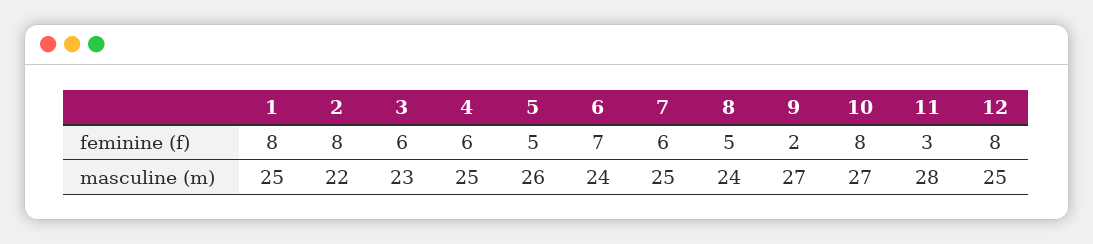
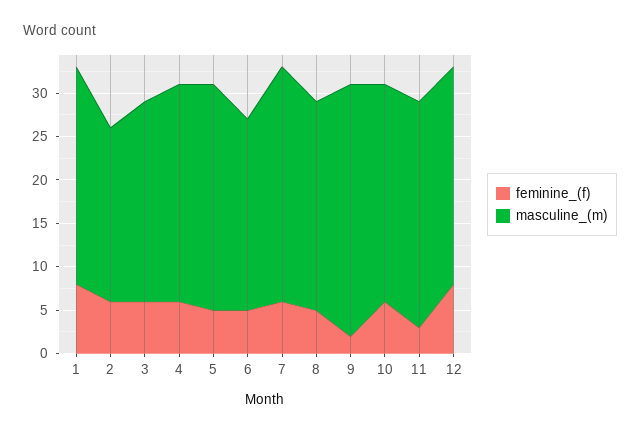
  {
    "feminine (f)": {
      "1": 8,
-     "2": 8,
+     "2": 6,
      "3": 6,
      "4": 6,
      "5": 5,
-     "6": 7,
+     "6": 5,
      "7": 6,
      "8": 5,
      "9": 2,
-     "10": 8,
+     "10": 6,
      "11": 3,
      "12": 8
    },
    "masculine (m)": {
      "1": 25,
-     "2": 22,
+     "2": 20,
      "3": 23,
      "4": 25,
      "5": 26,
-     "6": 24,
+     "6": 22,
-     "7": 25,
+     "7": 27,
      "8": 24,
-     "9": 27,
+     "9": 29,
-     "10": 27,
+     "10": 25,
-     "11": 28,
+     "11": 26,
      "12": 25
    }
  }

